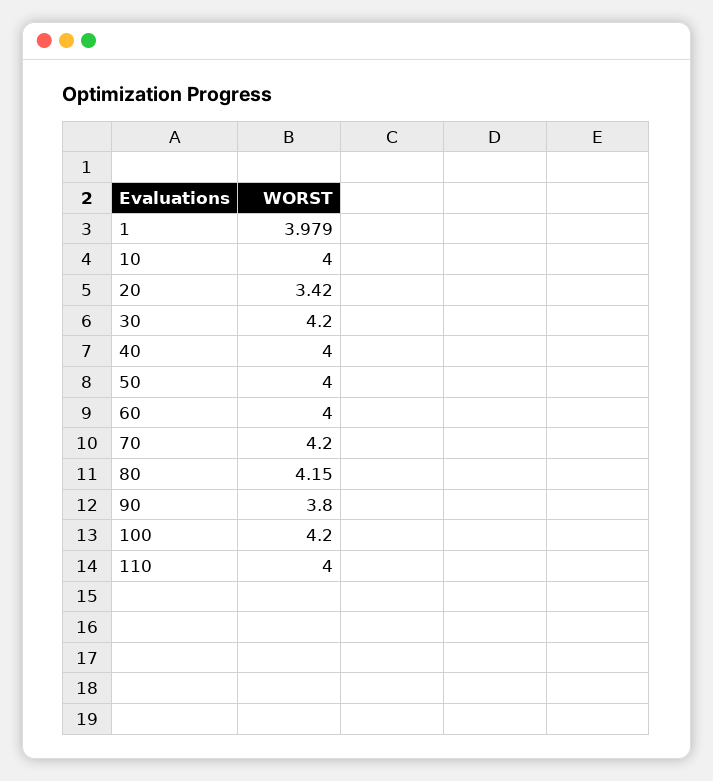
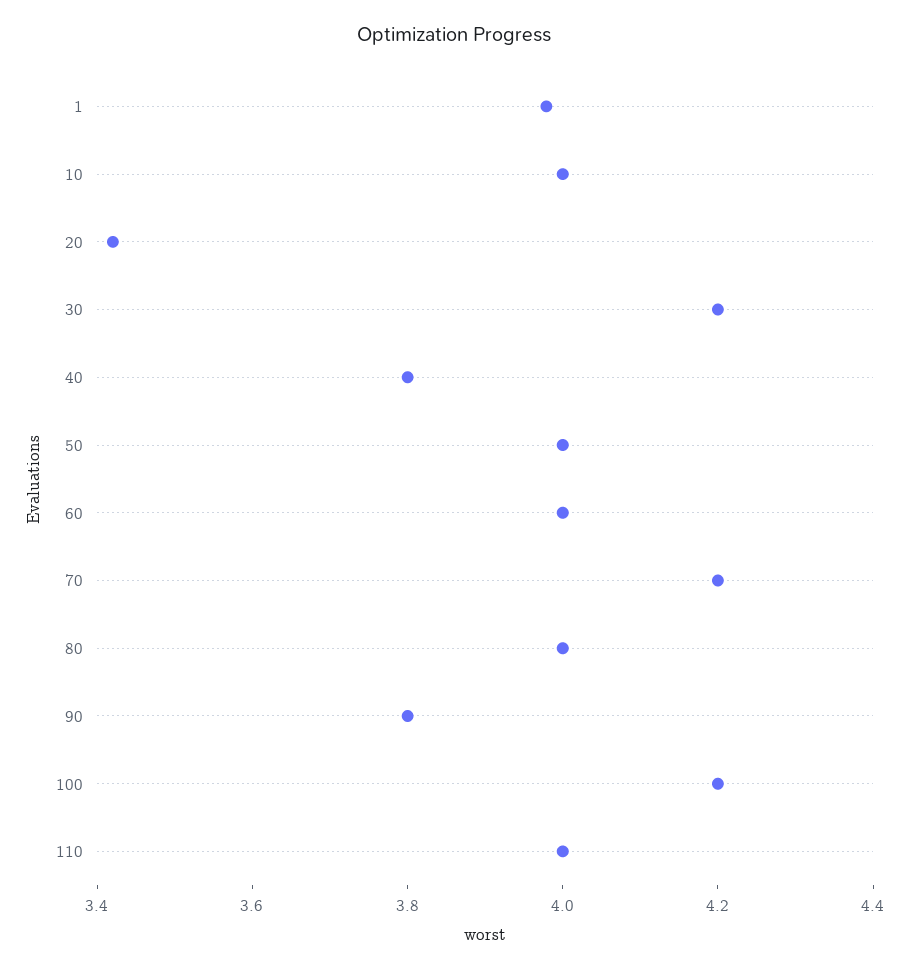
  {
    "1": 3.979,
    "10": 4,
    "20": 3.42,
    "30": 4.2,
-   "40": 4,
+   "40": 3.8,
    "50": 4,
    "60": 4,
    "70": 4.2,
-   "80": 4.15,
+   "80": 4,
    "90": 3.8,
    "100": 4.2,
    "110": 4
  }

